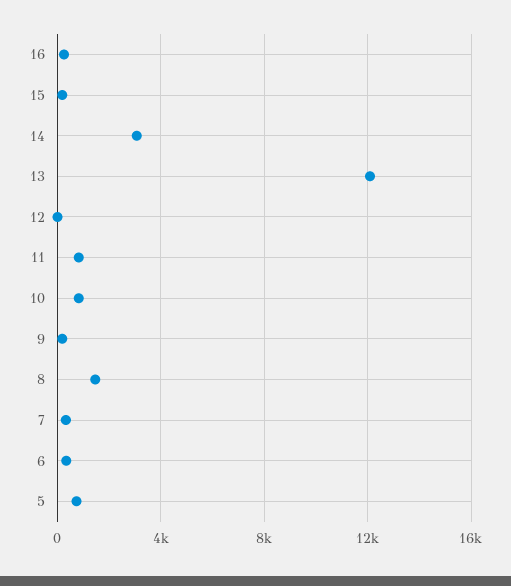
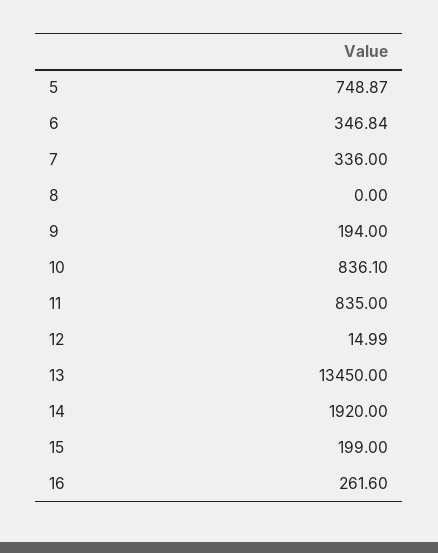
  {
    "16": 261.6,
    "15": 199,
-   "14": 3000,
+   "14": 1920,
-   "13": 12000,
+   "13": 13450,
    "12": 14.99,
    "11": 835,
    "10": 836.1,
    "9": 194,
-   "8": 1500,
+   "8": 0,
    "7": 336,
    "6": 346.84,
    "5": 748.87
  }

